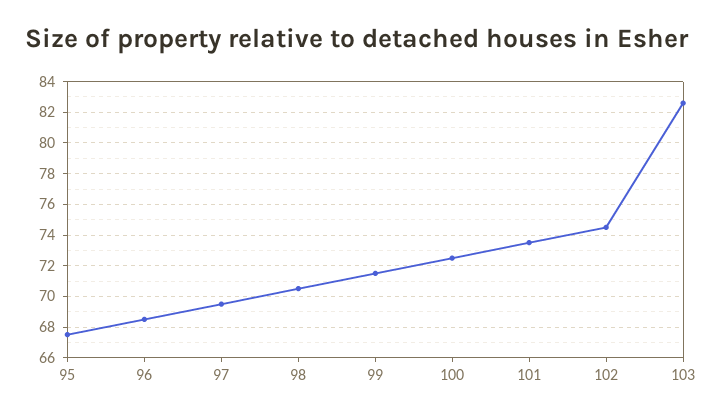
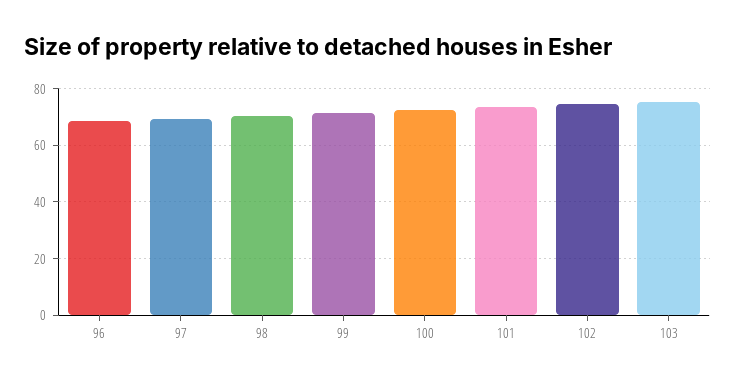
  {
-   "95": 67.5,
    "96": 68.5,
    "97": 69.5,
    "98": 70.5,
    "99": 71.5,
    "100": 72.5,
    "101": 73.5,
    "102": 74.5,
-   "103": 82.5
+   "103": 75
  }

